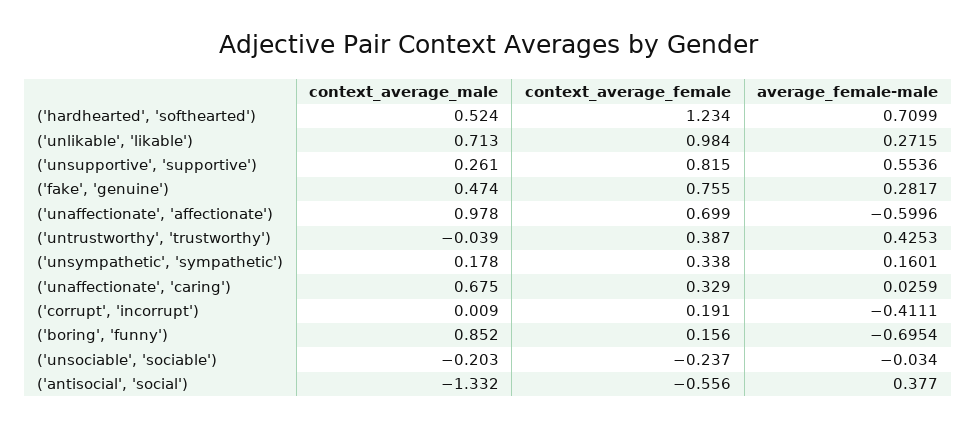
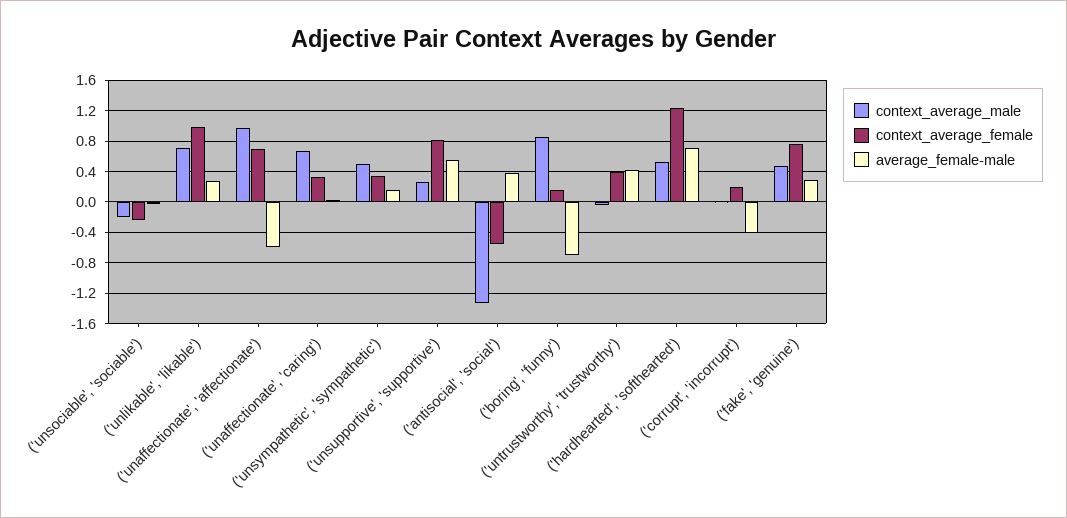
  {
    "context_average_male": {
      "('hardhearted', 'softhearted')": 0.524,
      "('unlikable', 'likable')": 0.713,
      "('unsupportive', 'supportive')": 0.261,
      "('fake', 'genuine')": 0.474,
      "('unaffectionate', 'affectionate')": 0.978,
      "('untrustworthy', 'trustworthy')": -0.039,
-     "('unsympathetic', 'sympathetic')": 0.178,
+     "('unsympathetic', 'sympathetic')": 0.5,
      "('unaffectionate', 'caring')": 0.675,
      "('corrupt', 'incorrupt')": 0.009,
      "('boring', 'funny')": 0.852,
      "('unsociable', 'sociable')": -0.203,
      "('antisocial', 'social')": -1.332
    },
    "context_average_female": {
      "('hardhearted', 'softhearted')": 1.234,
      "('unlikable', 'likable')": 0.984,
      "('unsupportive', 'supportive')": 0.815,
      "('fake', 'genuine')": 0.755,
      "('unaffectionate', 'affectionate')": 0.699,
      "('untrustworthy', 'trustworthy')": 0.387,
      "('unsympathetic', 'sympathetic')": 0.338,
      "('unaffectionate', 'caring')": 0.329,
      "('corrupt', 'incorrupt')": 0.191,
      "('boring', 'funny')": 0.156,
      "('unsociable', 'sociable')": -0.237,
      "('antisocial', 'social')": -0.556
    },
    "average_female-male": {
      "('hardhearted', 'softhearted')": 0.7099,
      "('unlikable', 'likable')": 0.2715,
      "('unsupportive', 'supportive')": 0.5536,
      "('fake', 'genuine')": 0.2817,
      "('unaffectionate', 'affectionate')": -0.5996,
      "('untrustworthy', 'trustworthy')": 0.4253,
      "('unsympathetic', 'sympathetic')": 0.1601,
      "('unaffectionate', 'caring')": 0.0259,
      "('corrupt', 'incorrupt')": -0.4111,
      "('boring', 'funny')": -0.6954,
      "('unsociable', 'sociable')": -0.034,
      "('antisocial', 'social')": 0.377
    }
  }

